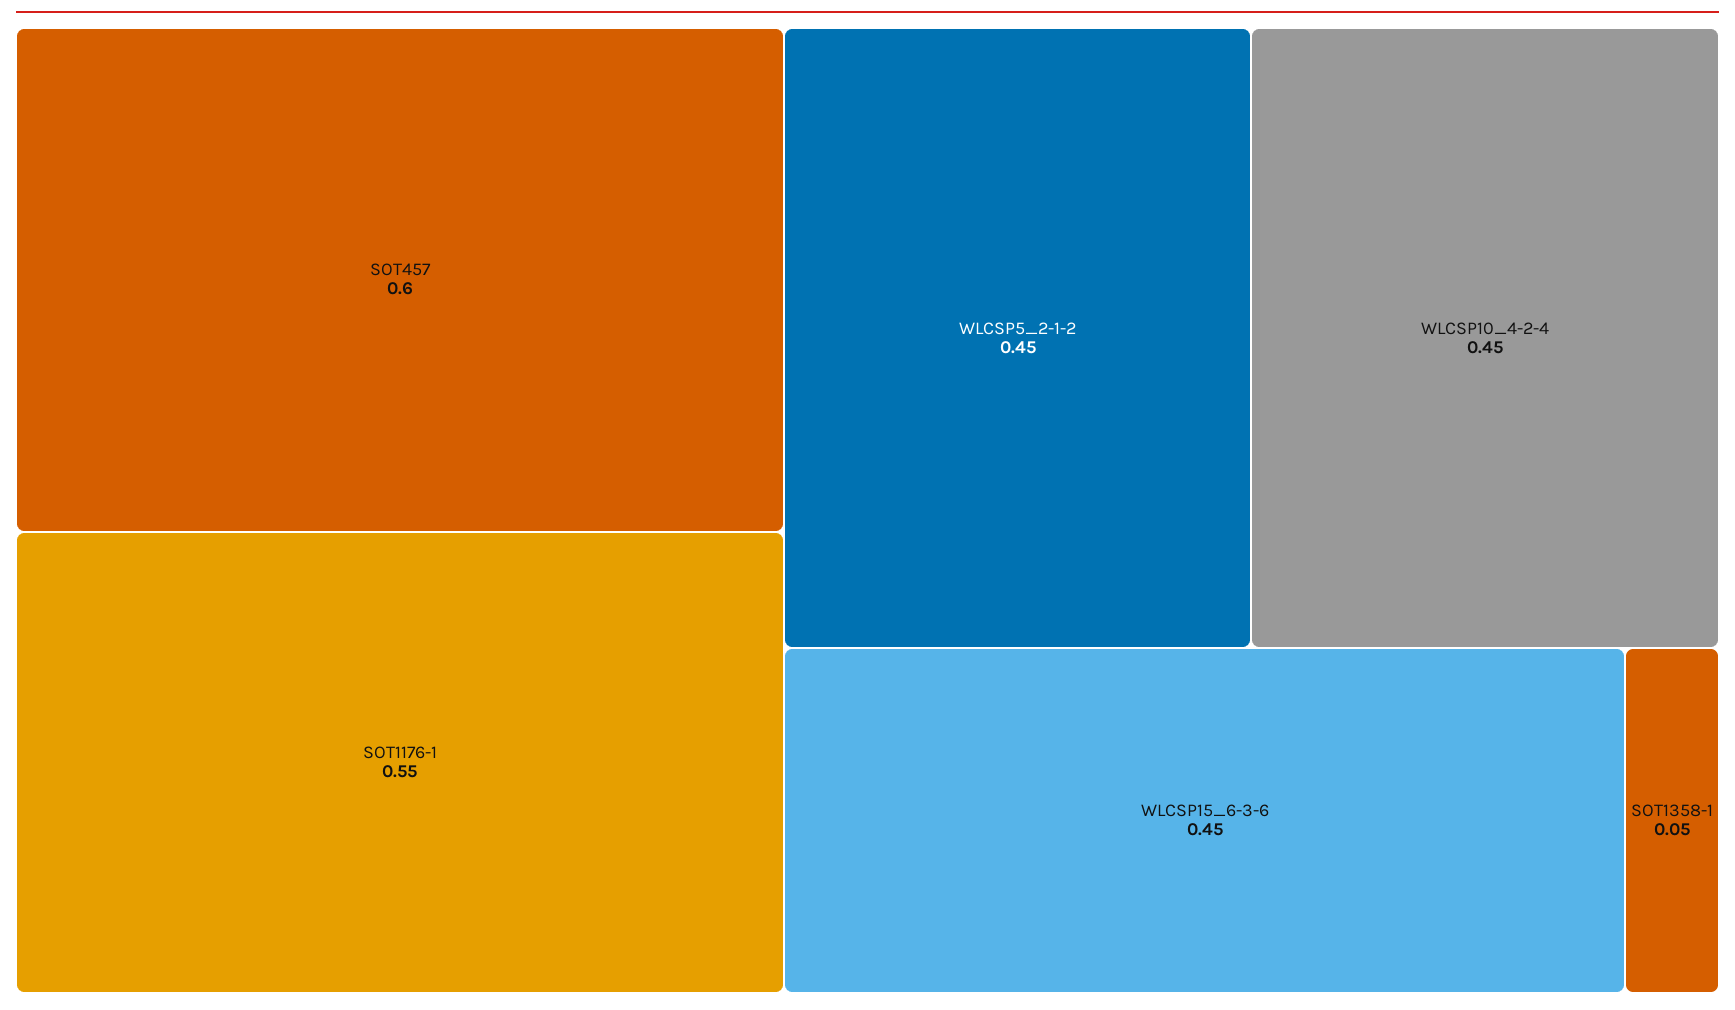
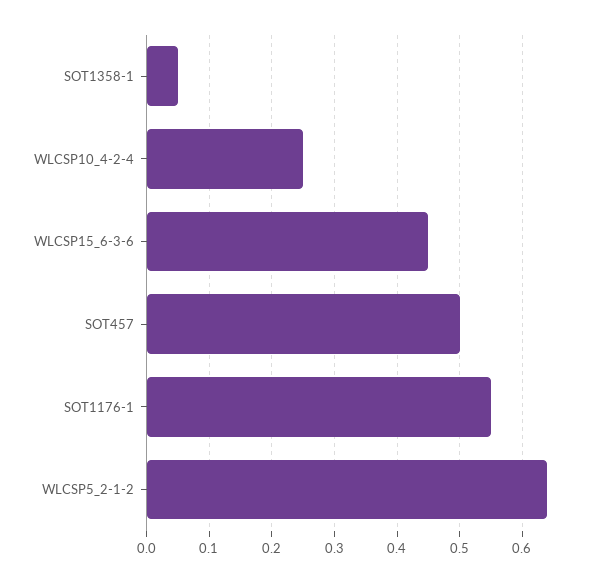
  {
-   "SOT457": 0.6,
+   "SOT457": 0.5,
    "SOT1176-1": 0.55,
-   "WLCSP5_2-1-2": 0.45,
+   "WLCSP5_2-1-2": 0.64,
-   "WLCSP10_4-2-4": 0.45,
+   "WLCSP10_4-2-4": 0.25,
    "WLCSP15_6-3-6": 0.45,
    "SOT1358-1": 0.05
  }

